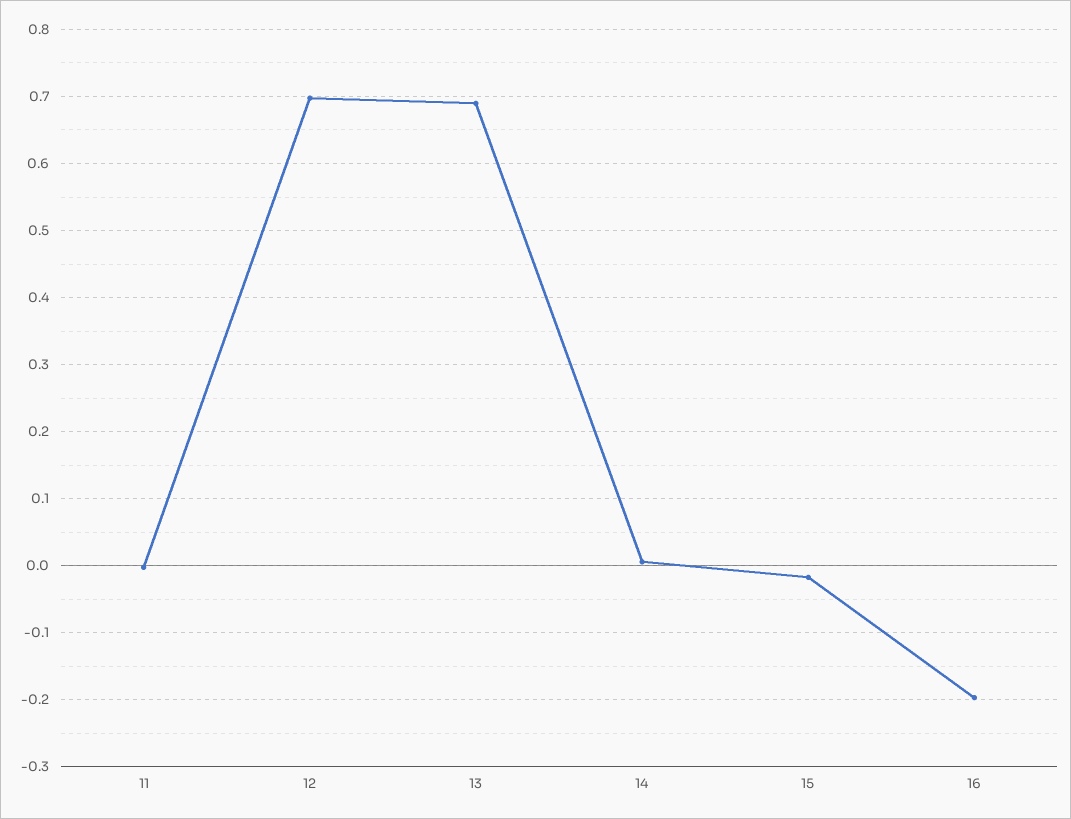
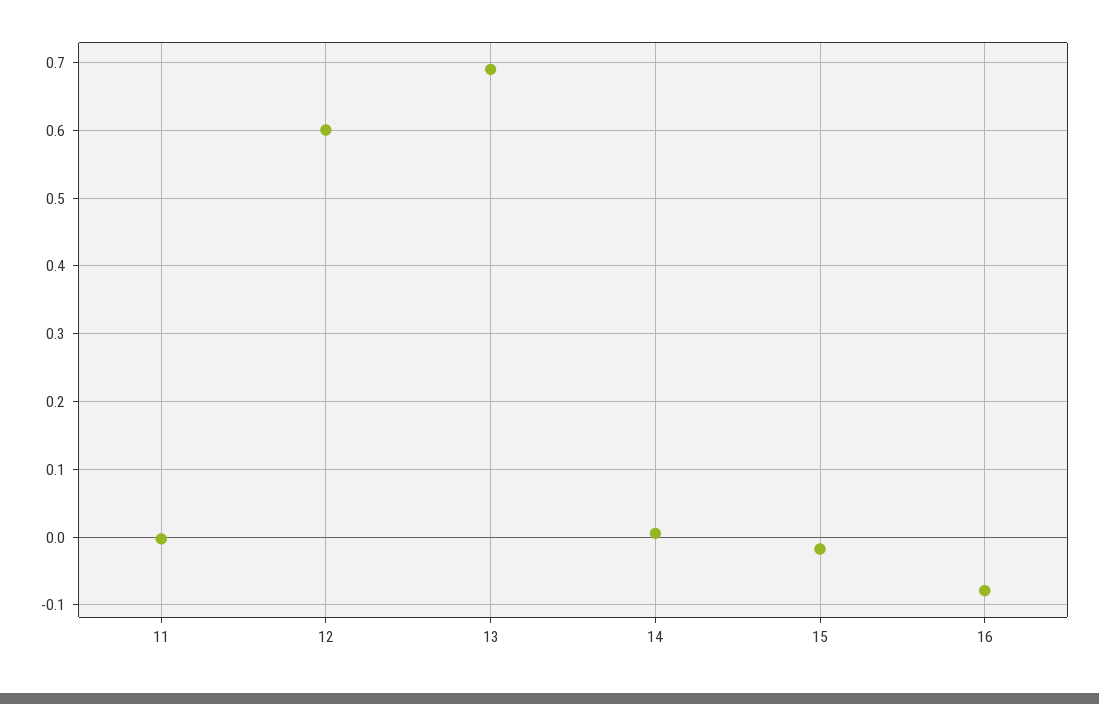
  {
    "11": 0,
-   "12": 0.7,
+   "12": 0.6,
    "13": 0.69,
    "14": 0.01,
    "15": -0.02,
-   "16": -0.2
+   "16": -0.08
  }

